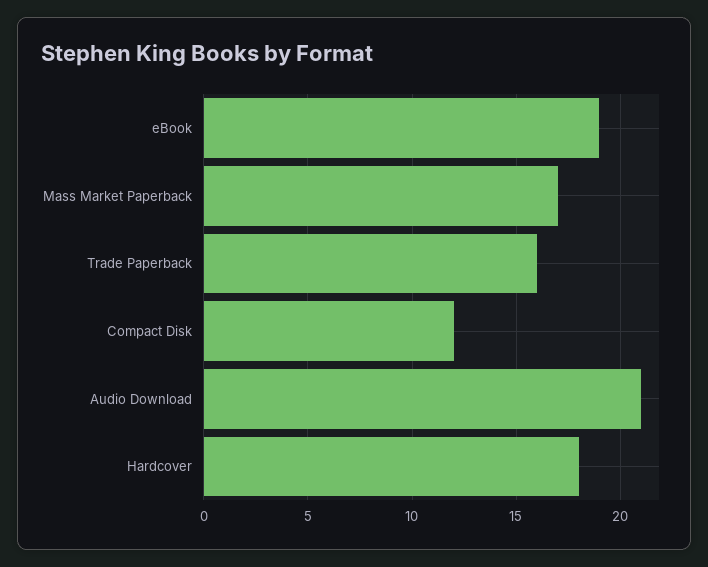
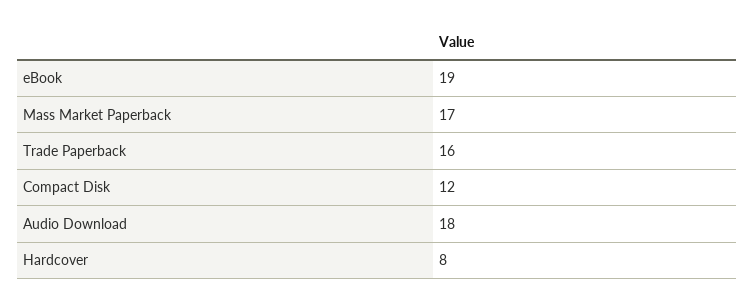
  {
    "eBook": 19,
    "Mass Market Paperback": 17,
    "Trade Paperback": 16,
    "Compact Disk": 12,
-   "Audio Download": 21,
+   "Audio Download": 18,
-   "Hardcover": 18
+   "Hardcover": 8
  }

